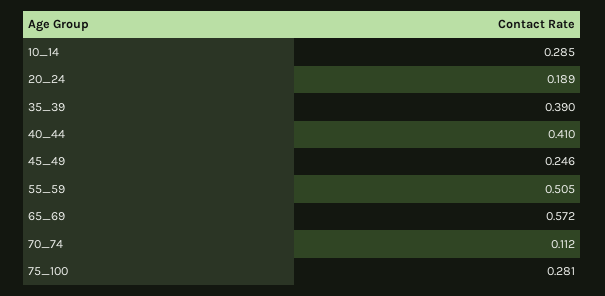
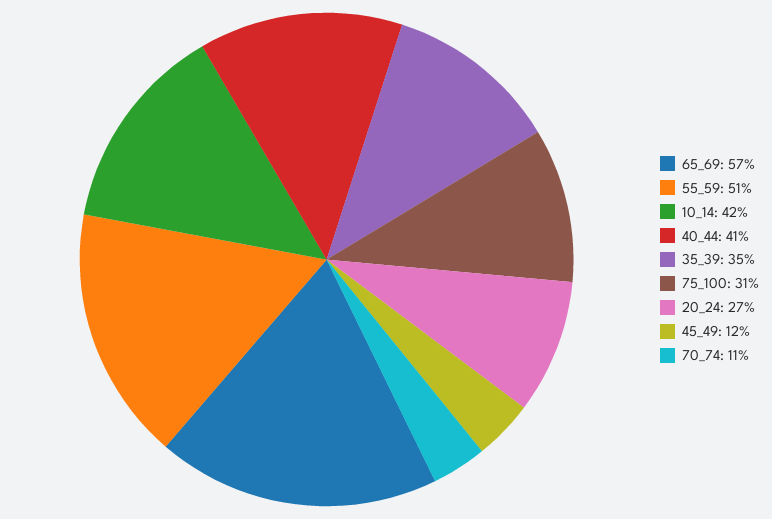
  {
-   "10_14": 0.285,
+   "10_14": 0.42,
-   "20_24": 0.189,
+   "20_24": 0.27,
-   "35_39": 0.39,
+   "35_39": 0.35,
    "40_44": 0.41,
-   "45_49": 0.246,
+   "45_49": 0.12,
    "55_59": 0.505,
    "65_69": 0.572,
    "70_74": 0.112,
-   "75_100": 0.281
+   "75_100": 0.31
  }

